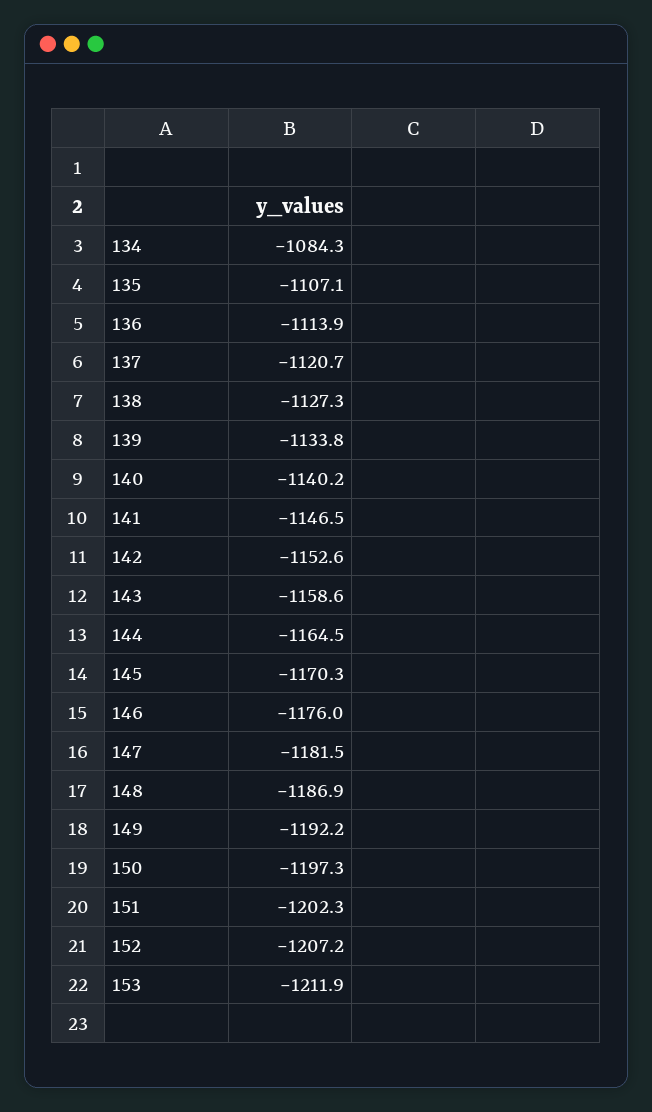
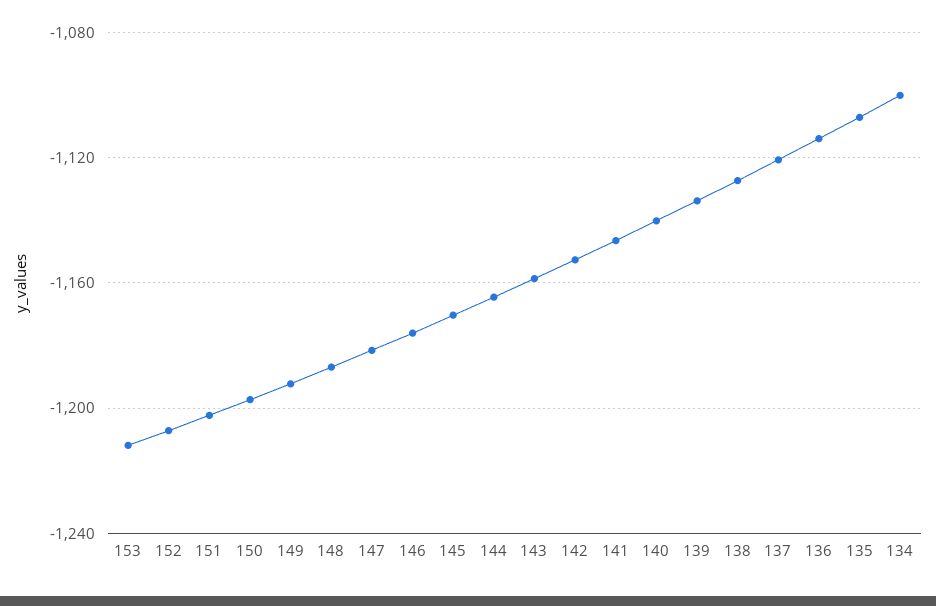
  {
-   "134": -1084.3,
+   "134": -1100,
    "135": -1107.1,
    "136": -1113.9,
    "137": -1120.7,
    "138": -1127.3,
    "139": -1133.8,
    "140": -1140.2,
    "141": -1146.5,
    "142": -1152.6,
    "143": -1158.6,
    "144": -1164.5,
    "145": -1170.3,
    "146": -1176,
    "147": -1181.5,
    "148": -1186.9,
    "149": -1192.2,
    "150": -1197.3,
    "151": -1202.3,
    "152": -1207.2,
    "153": -1211.9
  }

